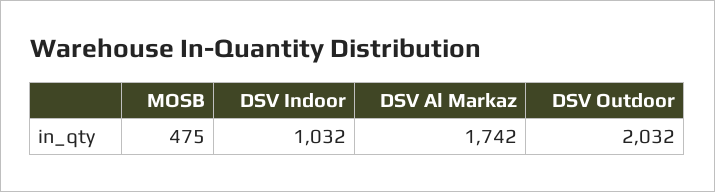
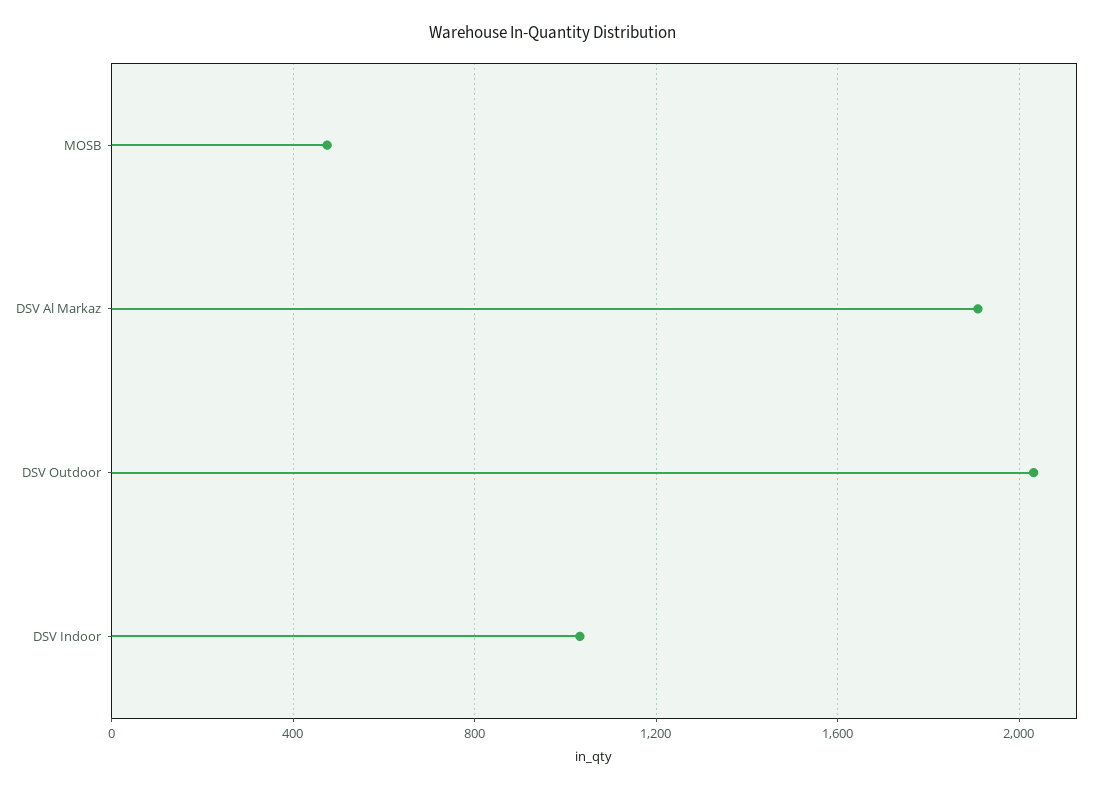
  {
    "MOSB": 475,
    "DSV Indoor": 1032,
-   "DSV Al Markaz": 1742,
+   "DSV Al Markaz": 1900,
    "DSV Outdoor": 2032
  }

